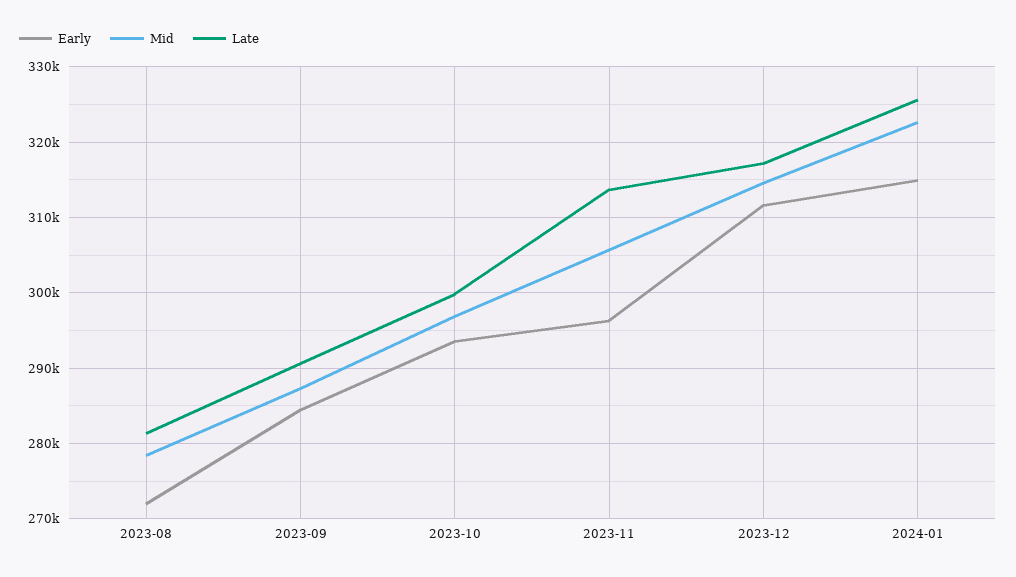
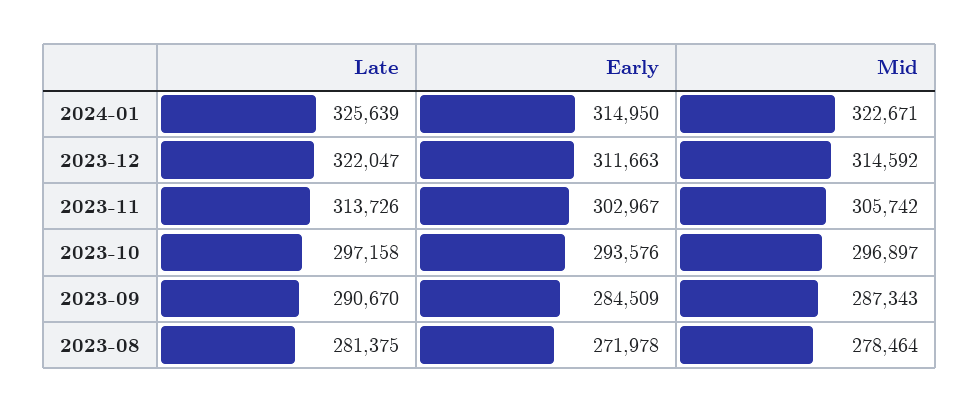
  {
    "Early": {
      "2023-08": 271978,
      "2023-09": 284509,
      "2023-10": 293576,
-     "2023-11": 296000,
+     "2023-11": 302967,
      "2023-12": 311663,
      "2024-01": 314950
    },
    "Mid": {
      "2023-08": 278464,
      "2023-09": 287343,
      "2023-10": 296897,
      "2023-11": 305742,
      "2023-12": 314592,
      "2024-01": 322671
    },
    "Late": {
      "2023-08": 281375,
      "2023-09": 290670,
-     "2023-10": 300000,
+     "2023-10": 297158,
      "2023-11": 313726,
-     "2023-12": 317000,
+     "2023-12": 322047,
      "2024-01": 325639
    }
  }

